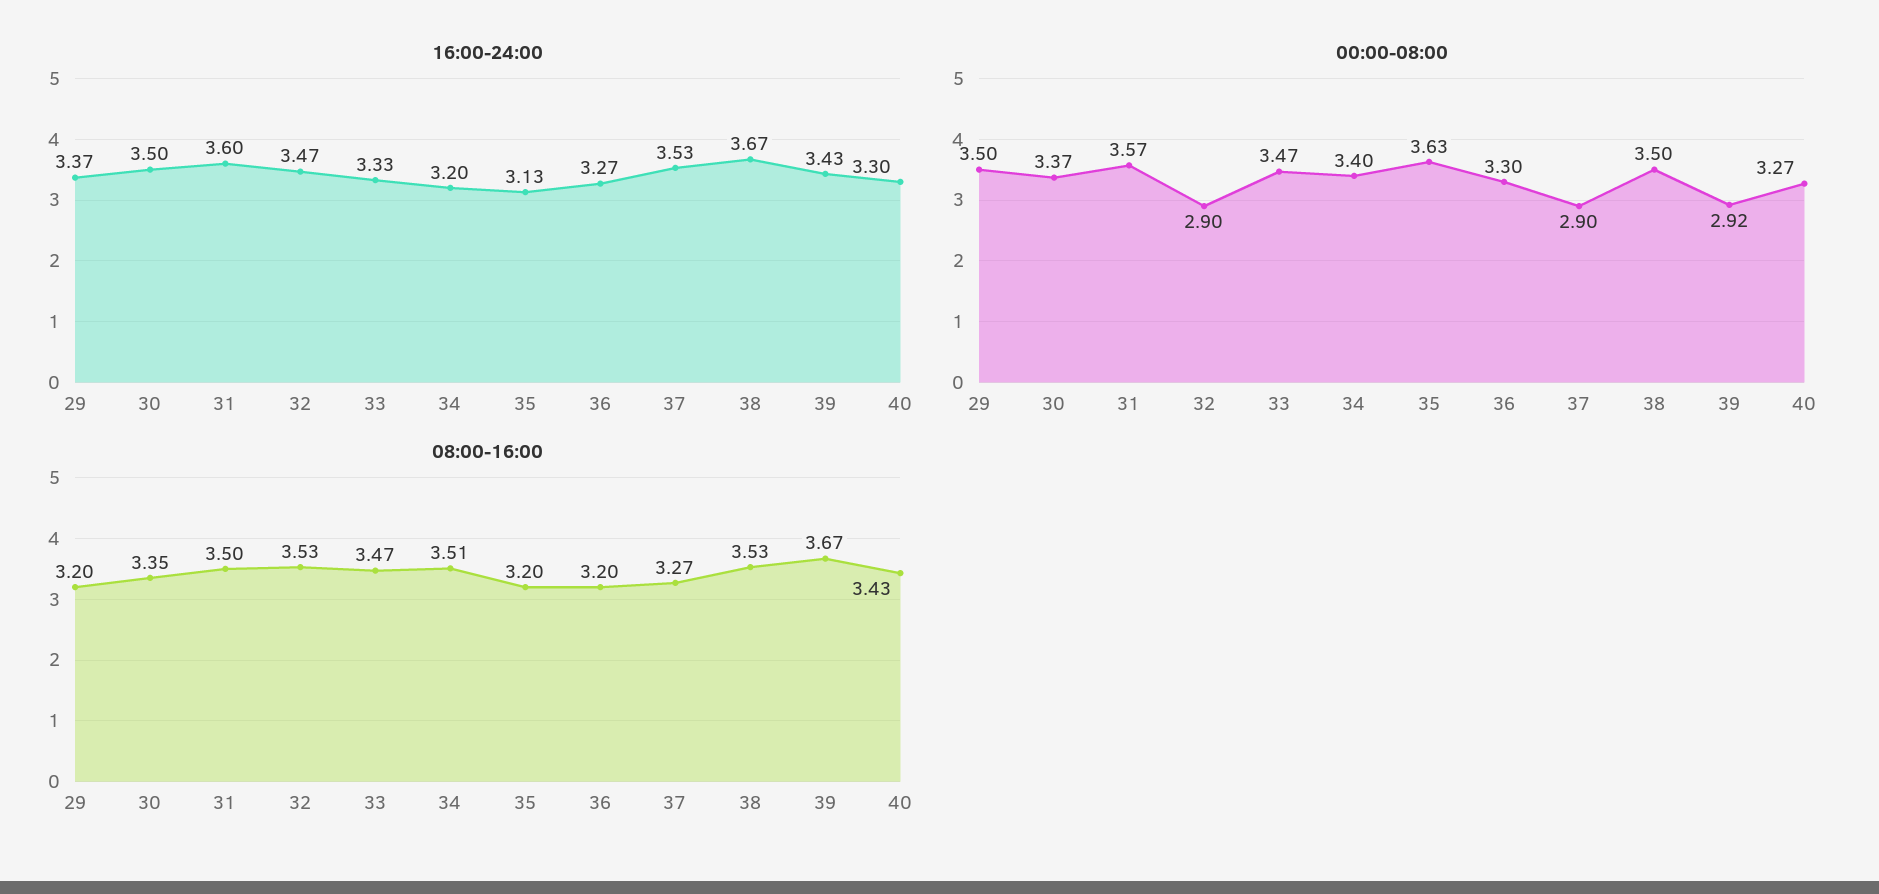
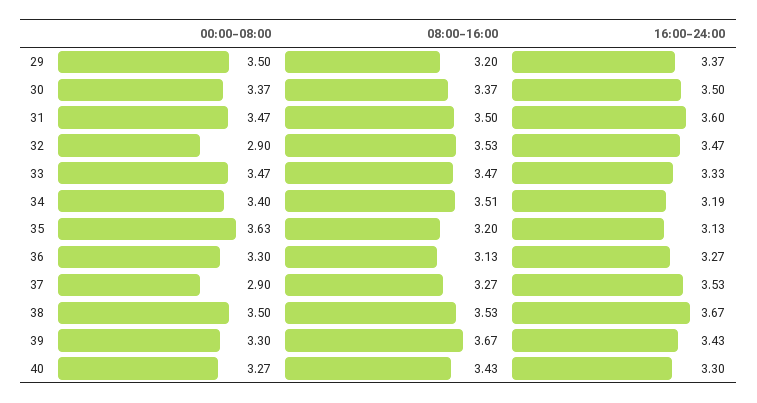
  {
    "16:00-24:00": {
      "29": 3.37,
      "30": 3.5,
      "31": 3.6,
      "32": 3.47,
      "33": 3.33,
-     "34": 3.2,
+     "34": 3.19,
      "35": 3.13,
      "36": 3.27,
      "37": 3.53,
      "38": 3.67,
      "39": 3.43,
      "40": 3.3
    },
    "00:00-08:00": {
      "29": 3.5,
      "30": 3.37,
-     "31": 3.57,
+     "31": 3.47,
      "32": 2.9,
      "33": 3.47,
      "34": 3.4,
      "35": 3.63,
      "36": 3.3,
      "37": 2.9,
      "38": 3.5,
-     "39": 2.92,
+     "39": 3.3,
      "40": 3.27
    },
    "08:00-16:00": {
      "29": 3.2,
-     "30": 3.35,
+     "30": 3.37,
      "31": 3.5,
      "32": 3.53,
      "33": 3.47,
      "34": 3.51,
      "35": 3.2,
-     "36": 3.2,
+     "36": 3.13,
      "37": 3.27,
      "38": 3.53,
      "39": 3.67,
      "40": 3.43
    }
  }

